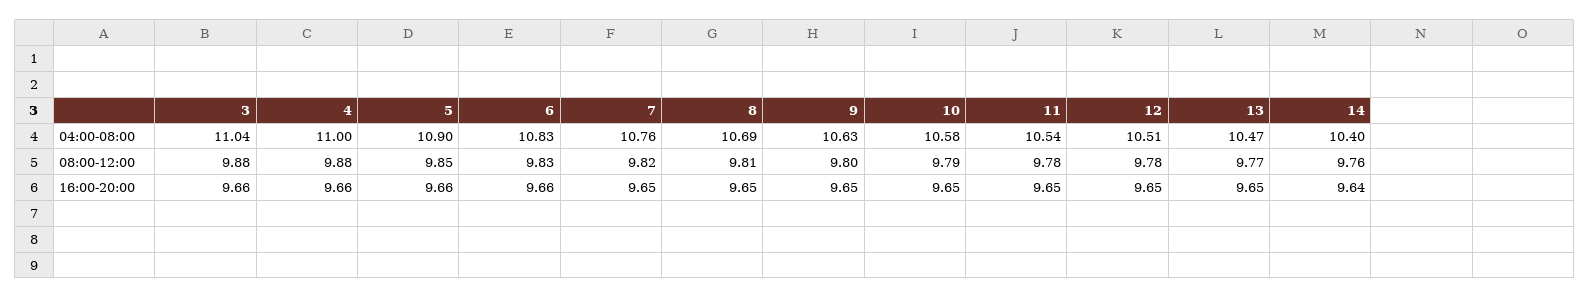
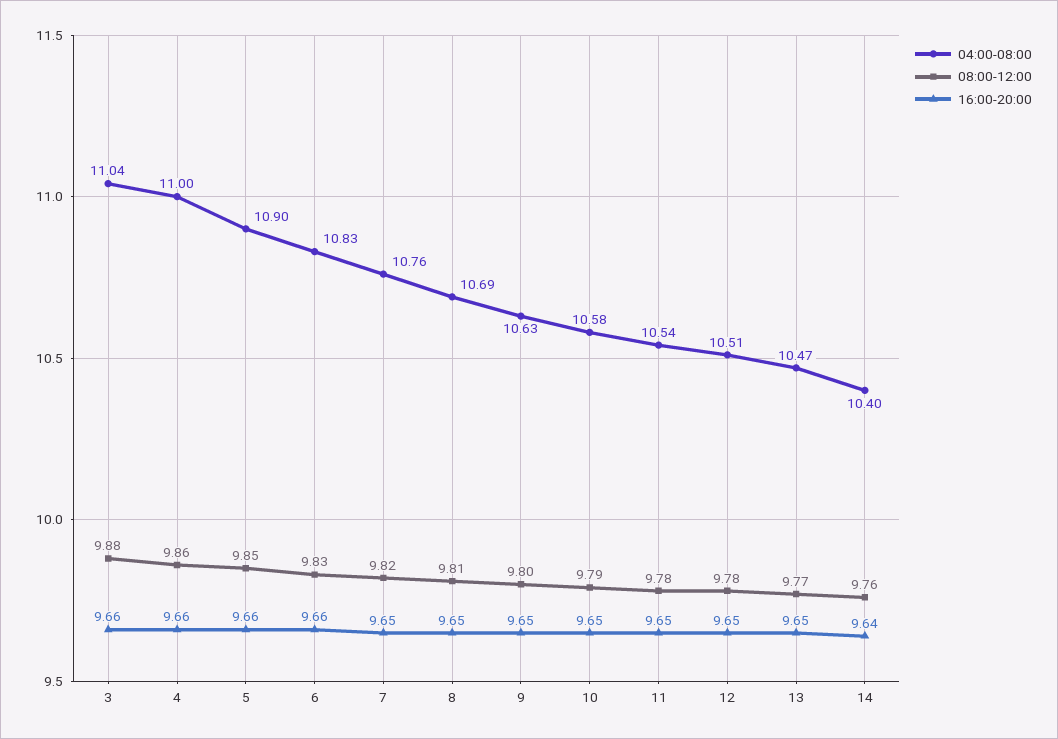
  {
    "04:00-08:00": {
      "3": 11.04,
      "4": 11,
      "5": 10.9,
      "6": 10.83,
      "7": 10.76,
      "8": 10.69,
      "9": 10.63,
      "10": 10.58,
      "11": 10.54,
      "12": 10.51,
      "13": 10.47,
      "14": 10.4
    },
    "08:00-12:00": {
      "3": 9.88,
-     "4": 9.88,
+     "4": 9.86,
      "5": 9.85,
      "6": 9.83,
      "7": 9.82,
      "8": 9.81,
      "9": 9.8,
      "10": 9.79,
      "11": 9.78,
      "12": 9.78,
      "13": 9.77,
      "14": 9.76
    },
    "16:00-20:00": {
      "3": 9.66,
      "4": 9.66,
      "5": 9.66,
      "6": 9.66,
      "7": 9.65,
      "8": 9.65,
      "9": 9.65,
      "10": 9.65,
      "11": 9.65,
      "12": 9.65,
      "13": 9.65,
      "14": 9.64
    }
  }

